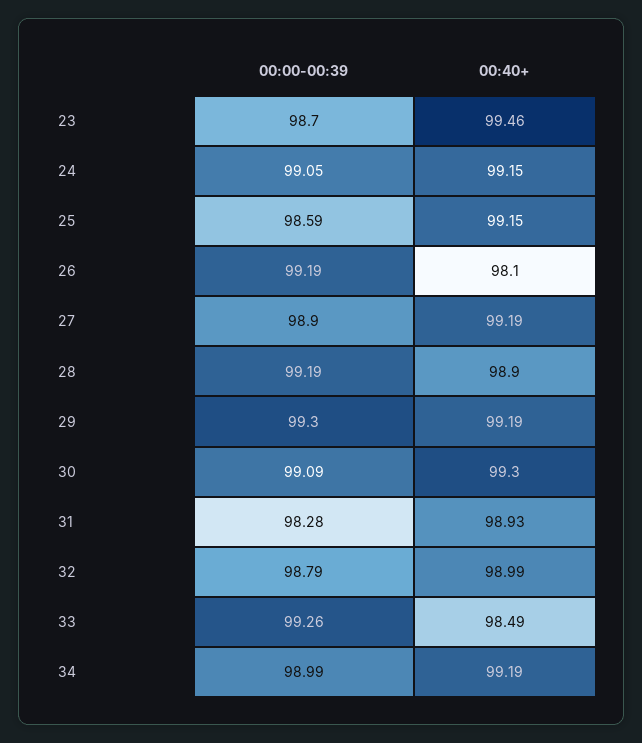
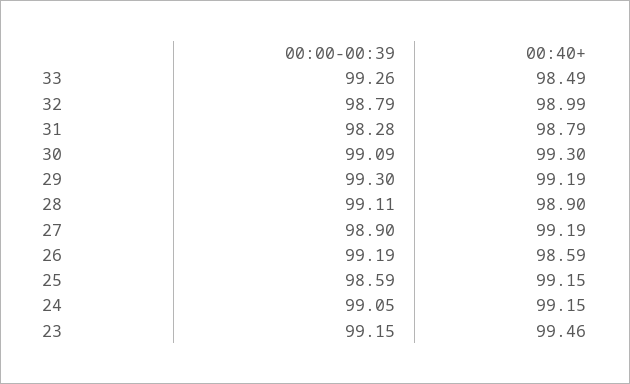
  {
    "00:00-00:39": {
-     "23": 98.7,
+     "23": 99.15,
      "24": 99.05,
      "25": 98.59,
      "26": 99.19,
      "27": 98.9,
-     "28": 99.19,
+     "28": 99.11,
      "29": 99.3,
      "30": 99.09,
      "31": 98.28,
      "32": 98.79,
-     "33": 99.26,
+     "33": 99.26
-     "34": 98.99
    },
    "00:40+": {
      "23": 99.46,
      "24": 99.15,
      "25": 99.15,
-     "26": 98.1,
+     "26": 98.59,
      "27": 99.19,
      "28": 98.9,
      "29": 99.19,
      "30": 99.3,
-     "31": 98.93,
+     "31": 98.79,
      "32": 98.99,
-     "33": 98.49,
+     "33": 98.49
-     "34": 99.19
    }
  }

